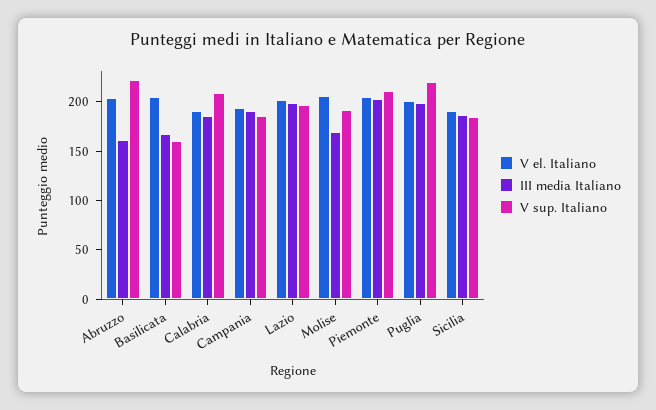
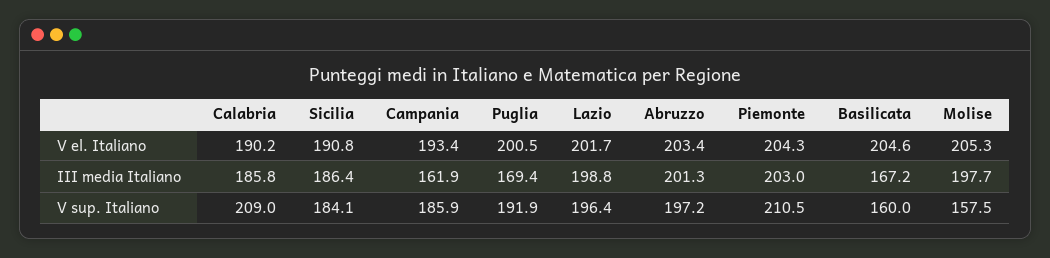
  {
    "V el. Italiano": {
      "Abruzzo": 203.4,
      "Basilicata": 204.6,
      "Calabria": 190.2,
      "Campania": 193.4,
      "Lazio": 201.7,
      "Molise": 205.3,
      "Piemonte": 204.3,
      "Puglia": 200.5,
      "Sicilia": 190.8
    },
    "III media Italiano": {
-     "Abruzzo": 160,
+     "Abruzzo": 201.3,
      "Basilicata": 167.2,
      "Calabria": 185.8,
-     "Campania": 190,
+     "Campania": 161.9,
      "Lazio": 198.8,
-     "Molise": 170,
+     "Molise": 197.7,
      "Piemonte": 203,
-     "Puglia": 200,
+     "Puglia": 169.4,
      "Sicilia": 186.4
    },
    "V sup. Italiano": {
-     "Abruzzo": 220,
+     "Abruzzo": 197.2,
      "Basilicata": 160,
      "Calabria": 209,
      "Campania": 185.9,
      "Lazio": 196.4,
-     "Molise": 190,
+     "Molise": 157.5,
      "Piemonte": 210.5,
-     "Puglia": 220,
+     "Puglia": 191.9,
      "Sicilia": 184.1
    }
  }

